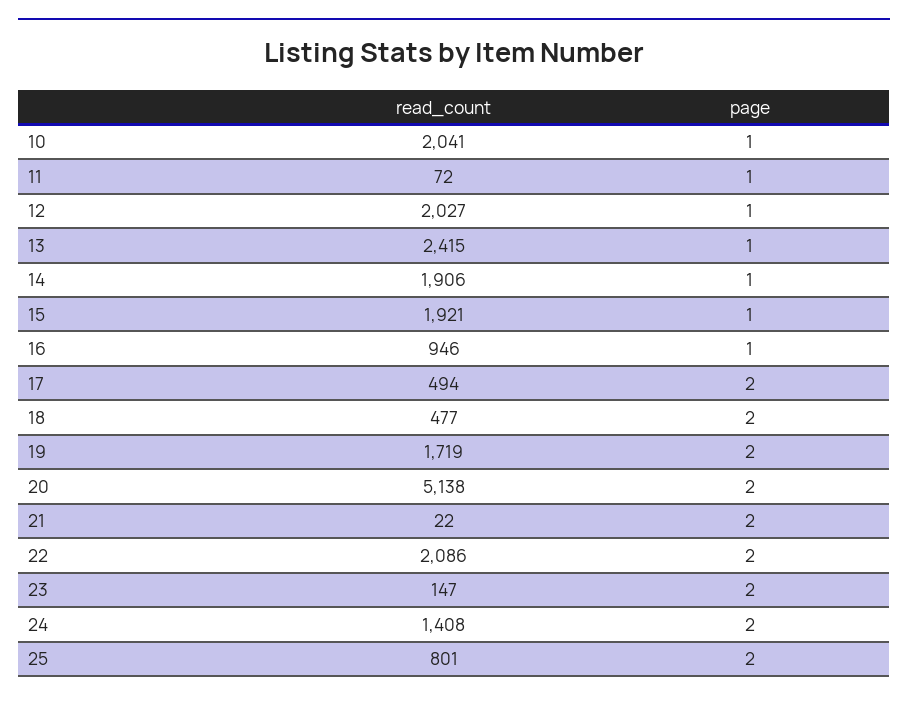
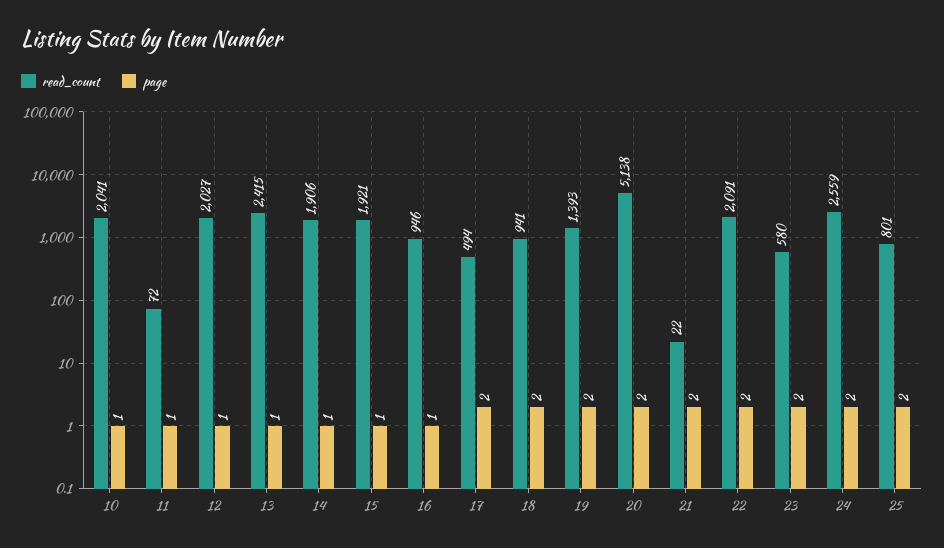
  {
    "read_count": {
      "10": 2041,
      "11": 72,
      "12": 2027,
      "13": 2415,
      "14": 1906,
      "15": 1921,
      "16": 946,
      "17": 494,
-     "18": 477,
+     "18": 941,
-     "19": 1719,
+     "19": 1393,
      "20": 5138,
      "21": 22,
-     "22": 2086,
+     "22": 2091,
-     "23": 147,
+     "23": 580,
-     "24": 1408,
+     "24": 2559,
      "25": 801
    },
    "page": {
      "10": 1,
      "11": 1,
      "12": 1,
      "13": 1,
      "14": 1,
      "15": 1,
      "16": 1,
      "17": 2,
      "18": 2,
      "19": 2,
      "20": 2,
      "21": 2,
      "22": 2,
      "23": 2,
      "24": 2,
      "25": 2
    }
  }

